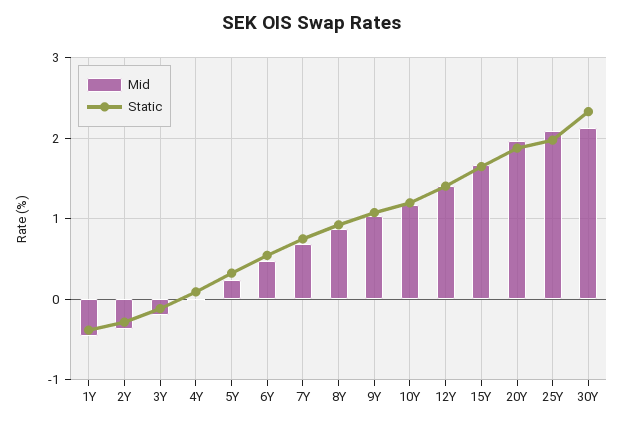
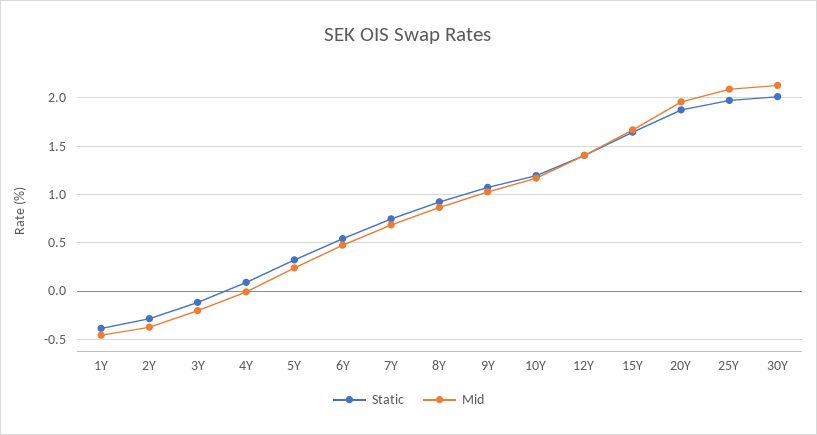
  {
    "Mid": {
      "1Y": -0.5,
      "2Y": -0.4,
      "3Y": -0.2,
      "4Y": 0,
      "5Y": 0.2,
      "6Y": 0.5,
      "7Y": 0.7,
      "8Y": 0.9,
      "9Y": 1,
      "10Y": 1.2,
      "12Y": 1.4,
      "15Y": 1.7,
      "20Y": 2,
      "25Y": 2.1,
      "30Y": 2.1
    },
    "Static": {
      "1Y": -0.4,
      "2Y": -0.3,
      "3Y": -0.1,
      "4Y": 0.1,
      "5Y": 0.3,
      "6Y": 0.5,
      "7Y": 0.7,
      "8Y": 0.9,
      "9Y": 1.1,
      "10Y": 1.2,
      "12Y": 1.4,
      "15Y": 1.6,
      "20Y": 1.9,
      "25Y": 2,
-     "30Y": 2.3
+     "30Y": 2
    }
  }

